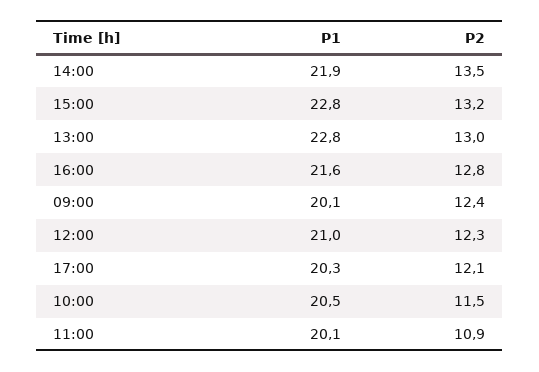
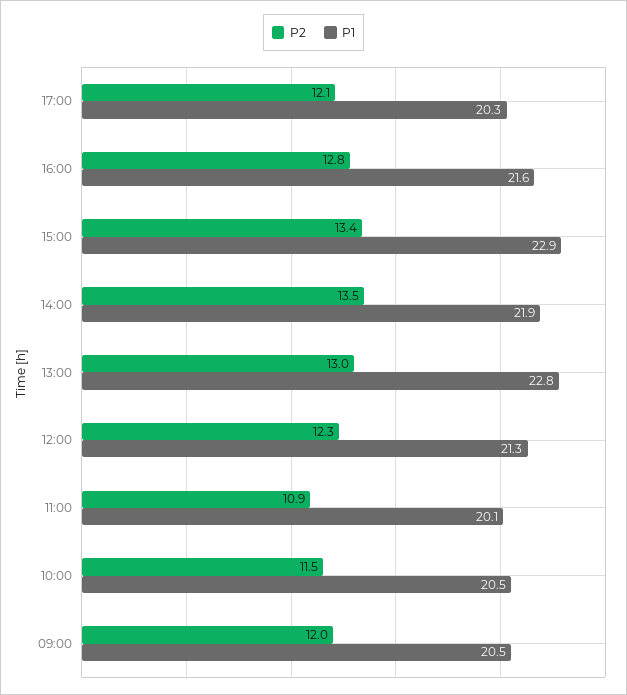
  {
    "P1": {
      "14:00": 21.9,
-     "15:00": 22.8,
+     "15:00": 22.9,
      "13:00": 22.8,
      "16:00": 21.6,
-     "09:00": 20.1,
+     "09:00": 20.5,
-     "12:00": 21,
+     "12:00": 21.3,
      "17:00": 20.3,
      "10:00": 20.5,
      "11:00": 20.1
    },
    "P2": {
      "14:00": 13.5,
-     "15:00": 13.2,
+     "15:00": 13.4,
      "13:00": 13,
      "16:00": 12.8,
-     "09:00": 12.4,
+     "09:00": 12,
      "12:00": 12.3,
      "17:00": 12.1,
      "10:00": 11.5,
      "11:00": 10.9
    }
  }

